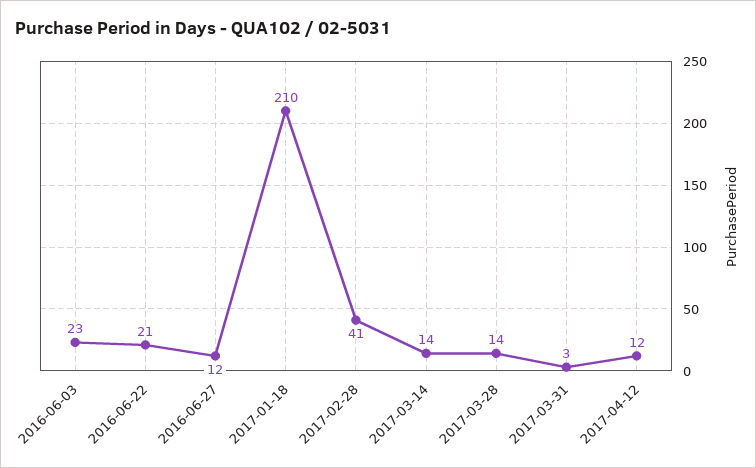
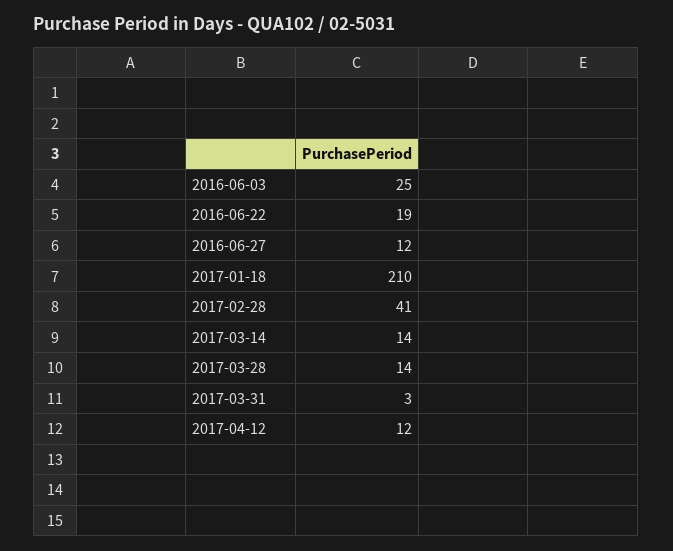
  {
-   "2016-06-03": 23,
+   "2016-06-03": 25,
-   "2016-06-22": 21,
+   "2016-06-22": 19,
    "2016-06-27": 12,
    "2017-01-18": 210,
    "2017-02-28": 41,
    "2017-03-14": 14,
    "2017-03-28": 14,
    "2017-03-31": 3,
    "2017-04-12": 12
  }

